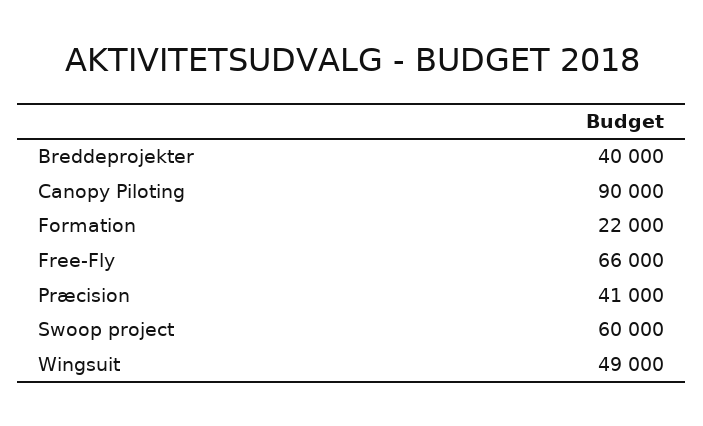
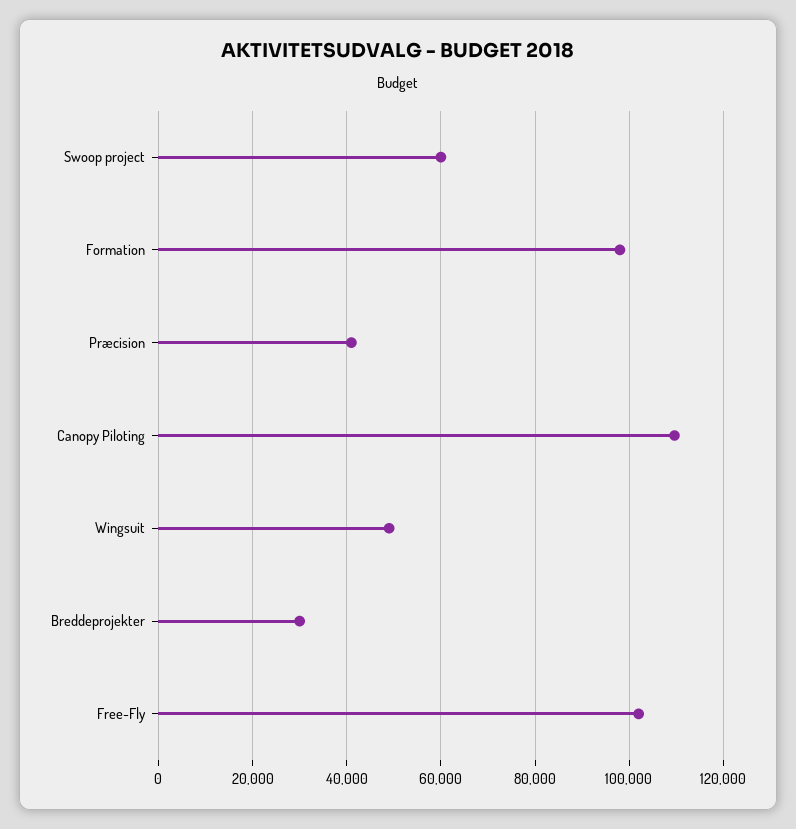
  {
-   "Breddeprojekter": 40000,
+   "Breddeprojekter": 30000,
-   "Canopy Piloting": 90000,
+   "Canopy Piloting": 110000,
-   "Formation": 22000,
+   "Formation": 98000,
-   "Free-Fly": 66000,
+   "Free-Fly": 102000,
    "Præcision": 41000,
    "Swoop project": 60000,
    "Wingsuit": 49000
  }

